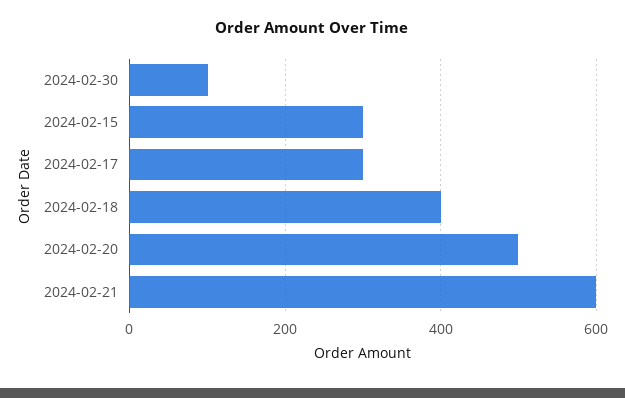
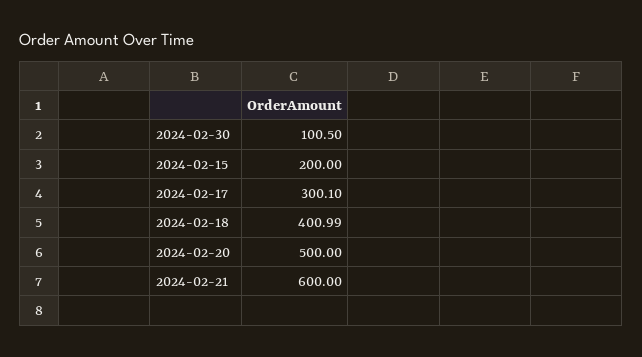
  {
    "2024-02-30": 100.5,
-   "2024-02-15": 300,
+   "2024-02-15": 200,
    "2024-02-17": 300.1,
    "2024-02-18": 400.99,
    "2024-02-20": 500,
    "2024-02-21": 600
  }

